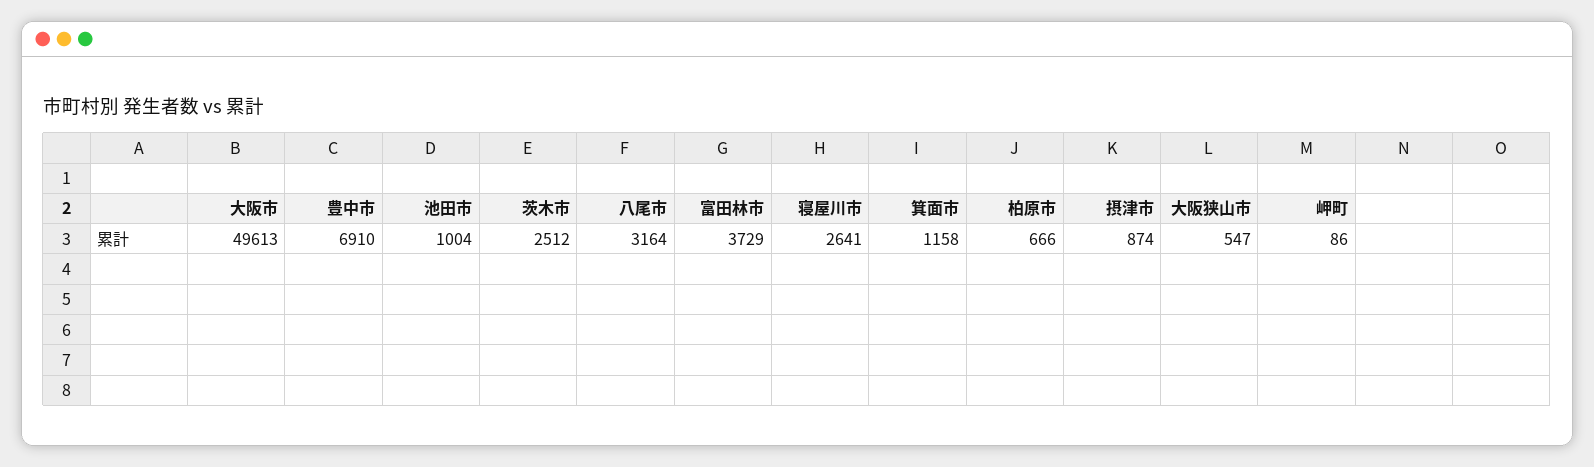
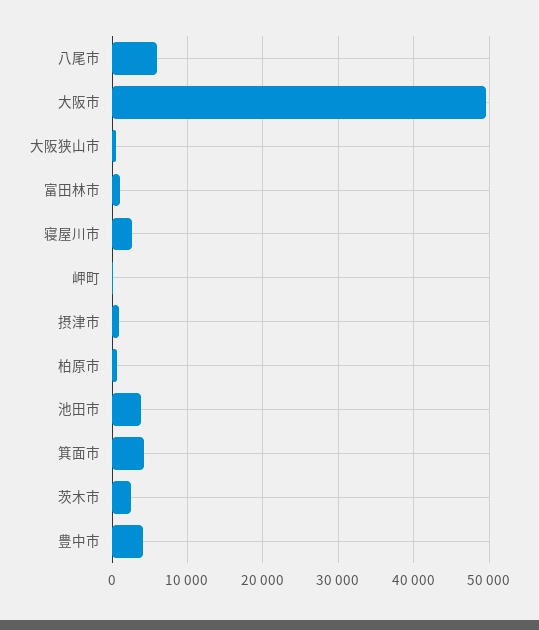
  {
    "大阪市": 49613,
-   "豊中市": 6910,
+   "豊中市": 4000,
-   "池田市": 1004,
+   "池田市": 4000,
    "茨木市": 2512,
-   "八尾市": 3164,
+   "八尾市": 6000,
-   "富田林市": 3729,
+   "富田林市": 1000,
    "寝屋川市": 2641,
-   "箕面市": 1158,
+   "箕面市": 4000,
    "柏原市": 666,
    "摂津市": 874,
    "大阪狭山市": 547,
    "岬町": 86
  }

